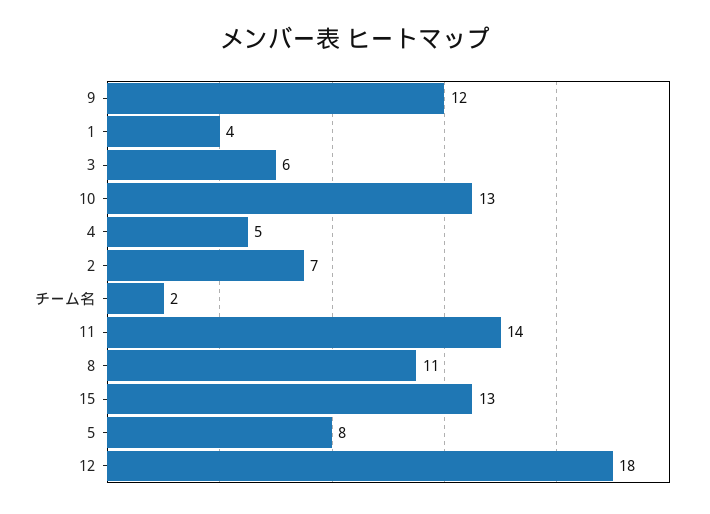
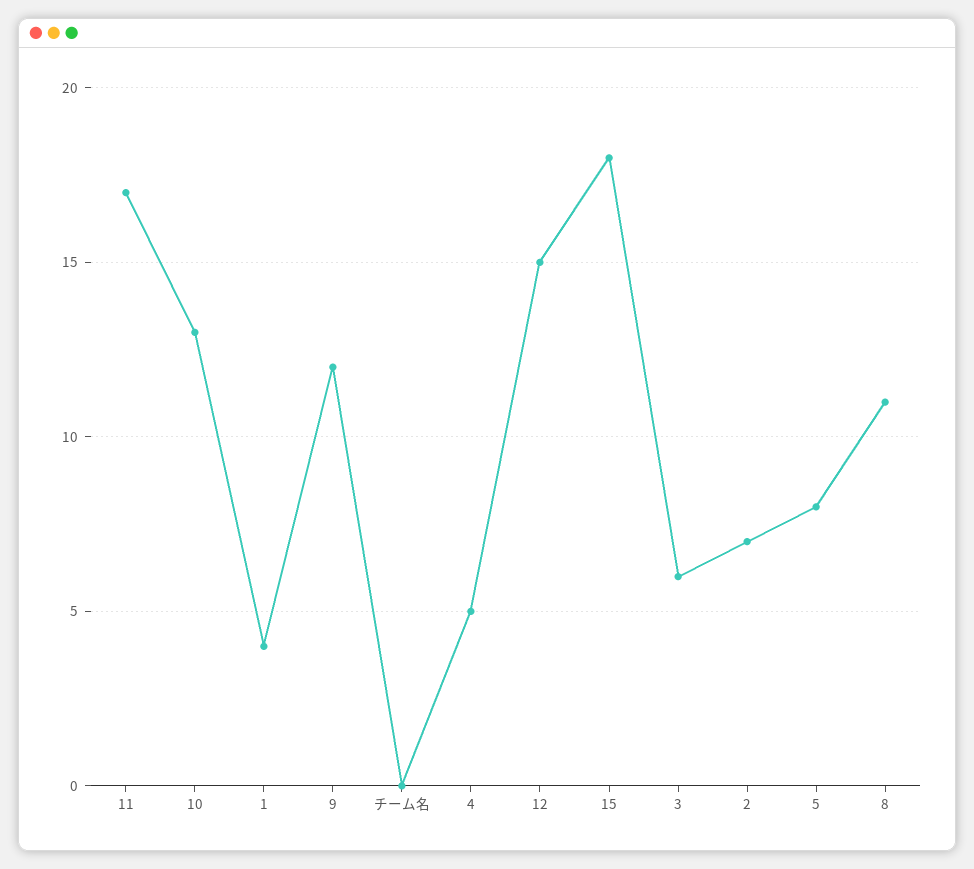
  {
    "9": 12,
    "1": 4,
    "3": 6,
    "10": 13,
    "4": 5,
    "2": 7,
-   "チーム名": 2,
+   "チーム名": 0,
-   "11": 14,
+   "11": 17,
    "8": 11,
-   "15": 13,
+   "15": 18,
    "5": 8,
-   "12": 18
+   "12": 15
  }

